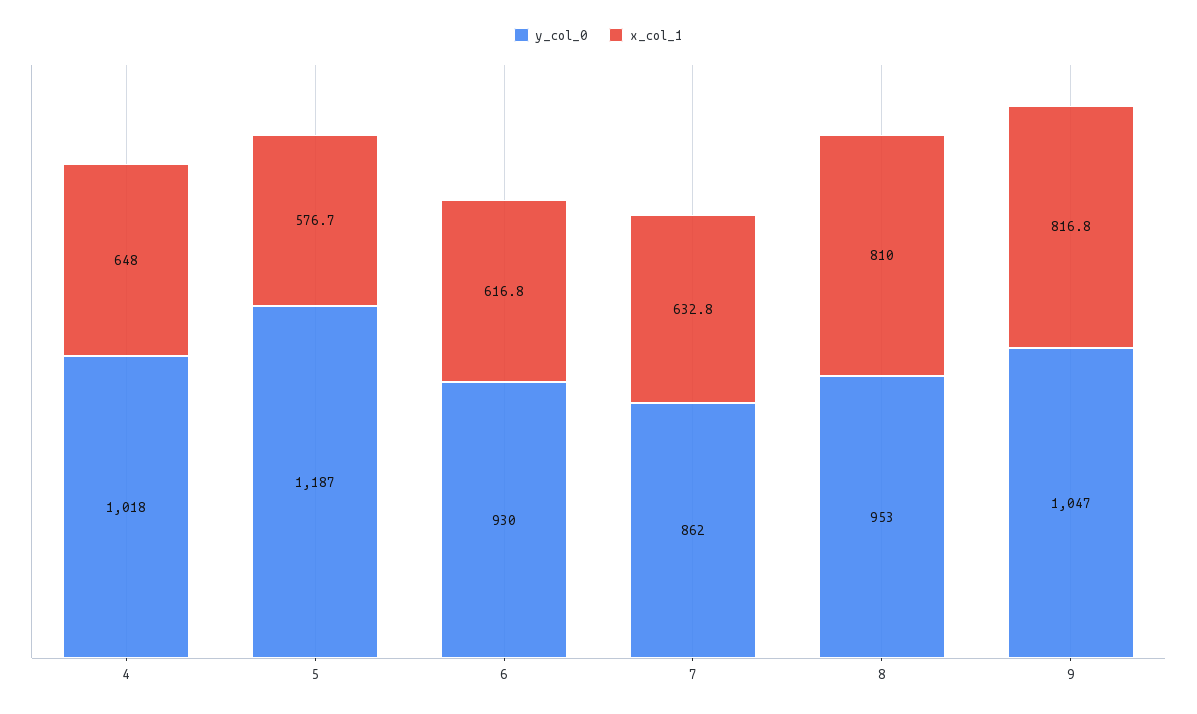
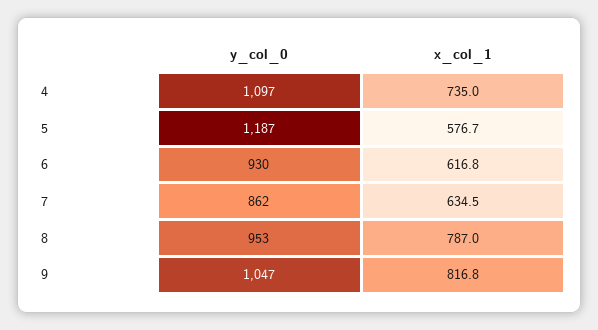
  {
    "y_col_0": {
-     "4": 1018,
+     "4": 1097,
      "5": 1187,
      "6": 930,
      "7": 862,
      "8": 953,
      "9": 1047
    },
    "x_col_1": {
-     "4": 648,
+     "4": 735,
      "5": 576.7,
      "6": 616.8,
-     "7": 632.8,
+     "7": 634.5,
-     "8": 810,
+     "8": 787,
      "9": 816.8
    }
  }

